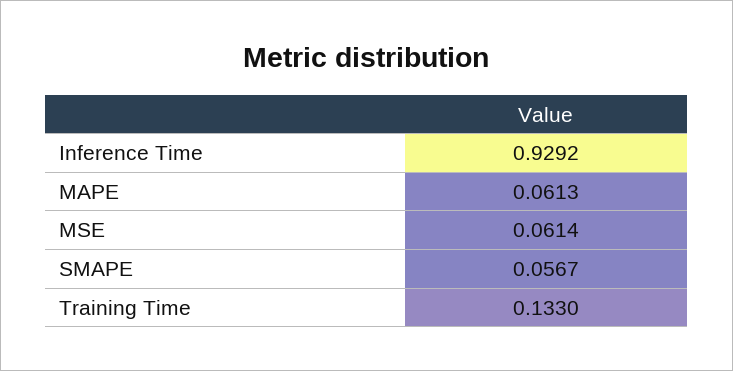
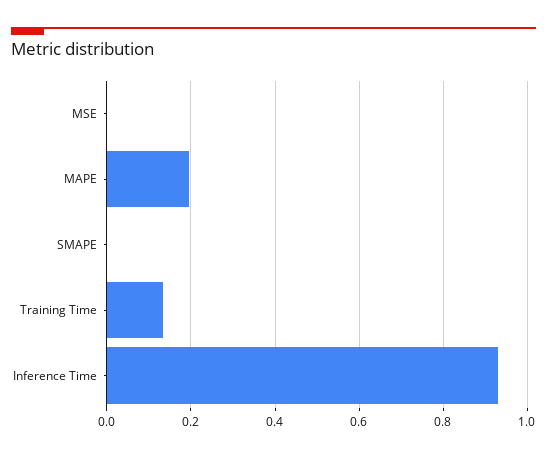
  {
    "Inference Time": 0.9292,
-   "MAPE": 0.0613,
+   "MAPE": 0.2,
-   "MSE": 0.0614,
+   "MSE": 0,
-   "SMAPE": 0.0567,
+   "SMAPE": 0,
    "Training Time": 0.133
  }

